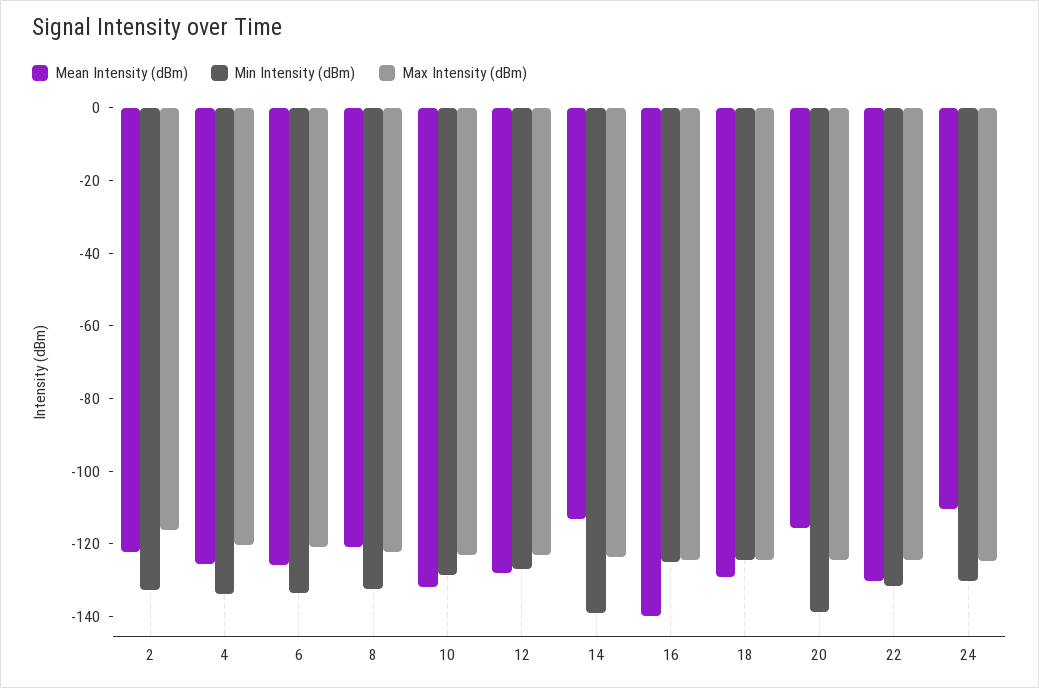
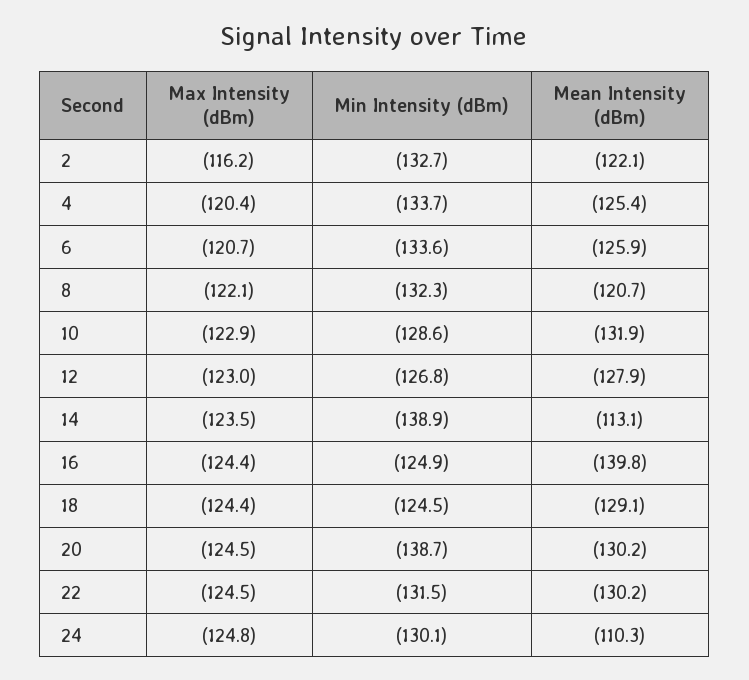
  {
    "Mean Intensity (dBm)": {
      "2": -122.1,
      "4": -125.4,
      "6": -125.9,
      "8": -120.7,
      "10": -131.9,
      "12": -127.9,
      "14": -113.1,
      "16": -139.8,
      "18": -129.1,
-     "20": -115,
+     "20": -130.2,
      "22": -130.2,
      "24": -110.3
    },
    "Min Intensity (dBm)": {
      "2": -132.7,
      "4": -133.7,
      "6": -133.6,
      "8": -132.3,
      "10": -128.6,
      "12": -126.8,
      "14": -138.9,
      "16": -124.9,
      "18": -124.5,
      "20": -138.7,
      "22": -131.5,
      "24": -130.1
    },
    "Max Intensity (dBm)": {
      "2": -116.2,
      "4": -120.4,
      "6": -120.7,
      "8": -122.1,
      "10": -122.9,
      "12": -123,
      "14": -123.5,
      "16": -124.4,
      "18": -124.4,
      "20": -124.5,
      "22": -124.5,
      "24": -124.8
    }
  }

